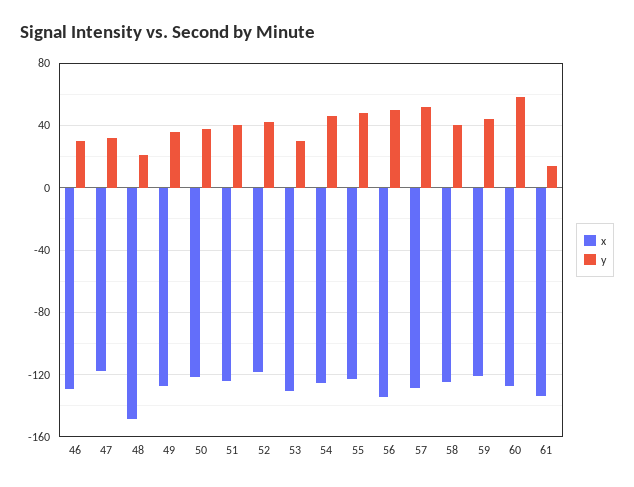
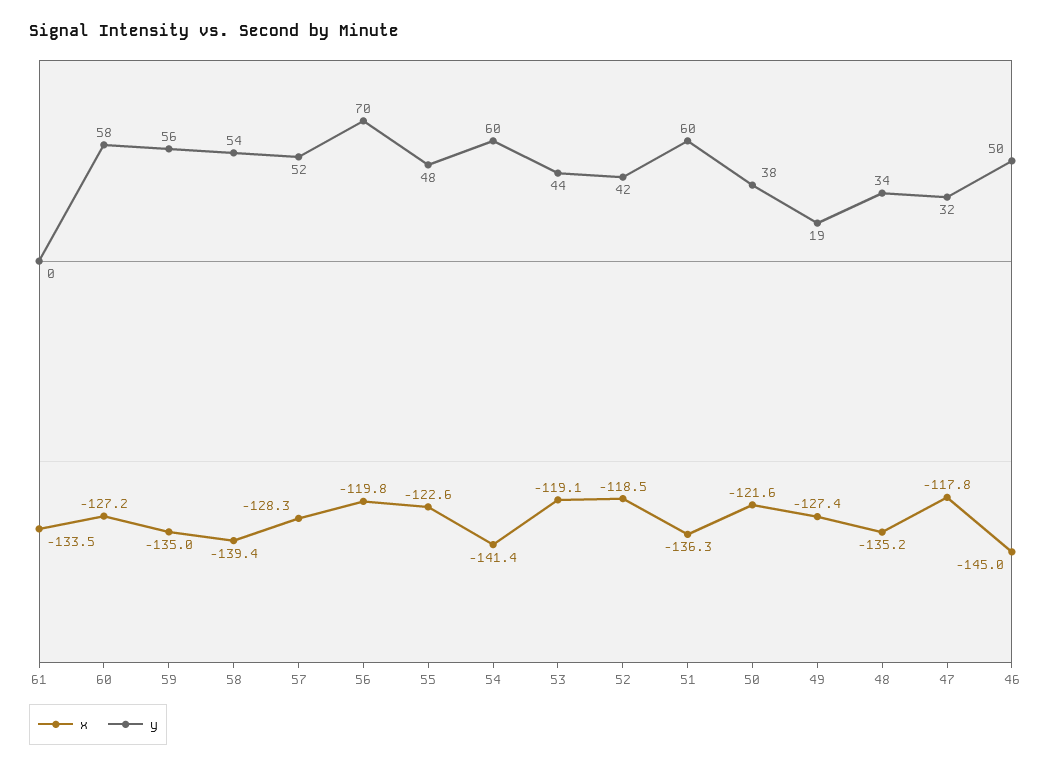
  {
    "x": {
-     "46": -130,
+     "46": -145,
      "47": -117.8,
-     "48": -150,
+     "48": -135.2,
      "49": -127.4,
      "50": -121.6,
-     "51": -125,
+     "51": -136.3,
      "52": -118.5,
-     "53": -130,
+     "53": -119.1,
-     "54": -125,
+     "54": -141.4,
      "55": -122.6,
-     "56": -135,
+     "56": -119.8,
      "57": -128.3,
-     "58": -125,
+     "58": -139.4,
-     "59": -120,
+     "59": -135,
      "60": -127.2,
      "61": -133.5
    },
    "y": {
-     "46": 30,
+     "46": 50,
      "47": 32,
-     "48": 20,
+     "48": 34,
-     "49": 35,
+     "49": 19,
      "50": 38,
-     "51": 40,
+     "51": 60,
      "52": 42,
-     "53": 30,
+     "53": 44,
-     "54": 45,
+     "54": 60,
      "55": 48,
-     "56": 50,
+     "56": 70,
      "57": 52,
-     "58": 40,
+     "58": 54,
-     "59": 45,
+     "59": 56,
      "60": 58,
-     "61": 15
+     "61": 0
    }
  }

